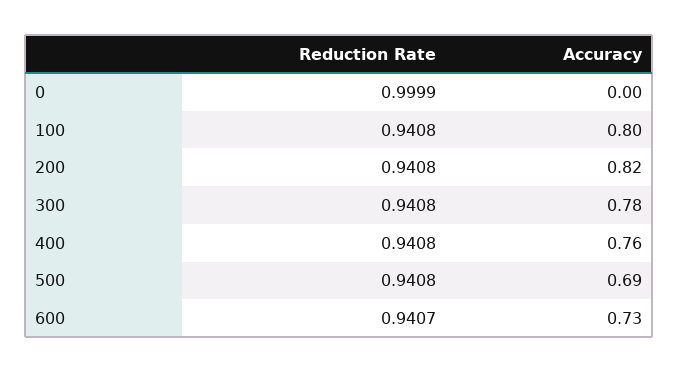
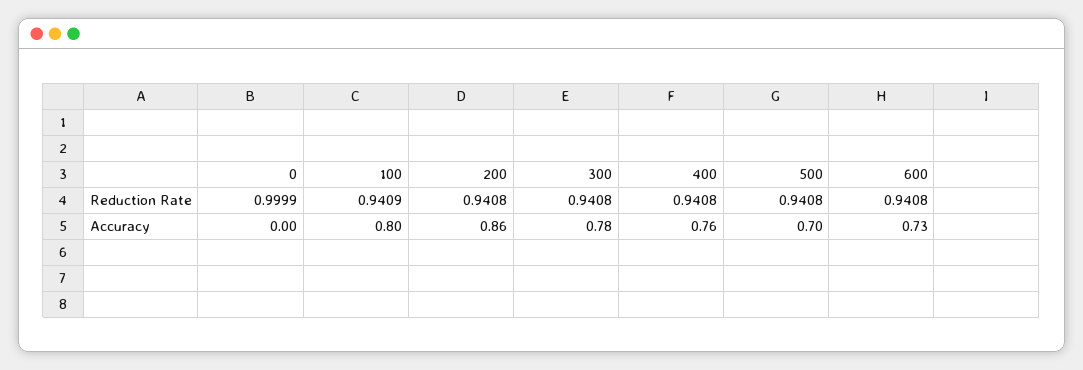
  {
    "Reduction Rate": {
      "0": 0.9999,
-     "100": 0.9408,
+     "100": 0.9409,
      "200": 0.9408,
      "300": 0.9408,
      "400": 0.9408,
      "500": 0.9408,
-     "600": 0.9407
+     "600": 0.9408
    },
    "Accuracy": {
      "0": 0,
      "100": 0.8,
-     "200": 0.82,
+     "200": 0.86,
      "300": 0.78,
      "400": 0.76,
-     "500": 0.69,
+     "500": 0.7,
      "600": 0.73
    }
  }

